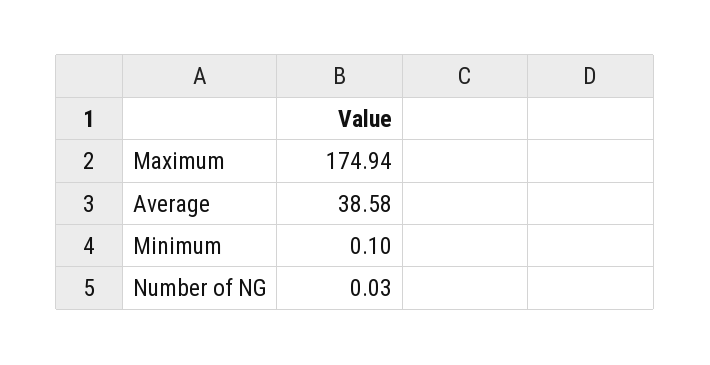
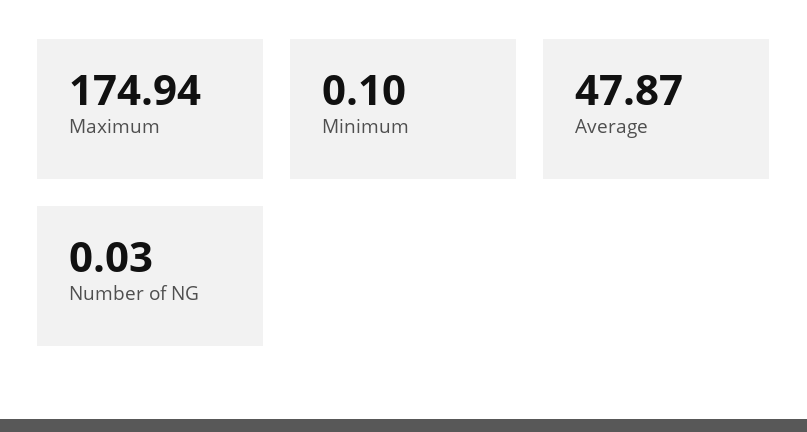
  {
    "Maximum": 174.94,
-   "Average": 38.58,
+   "Average": 47.87,
    "Minimum": 0.1,
    "Number of NG": 0.03
  }

